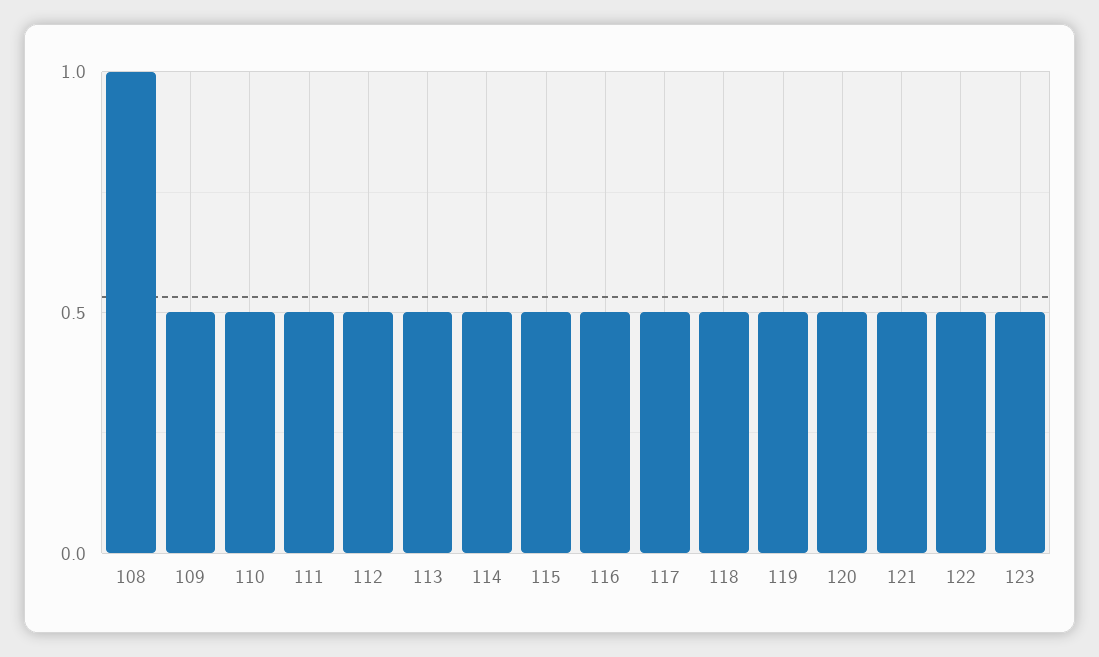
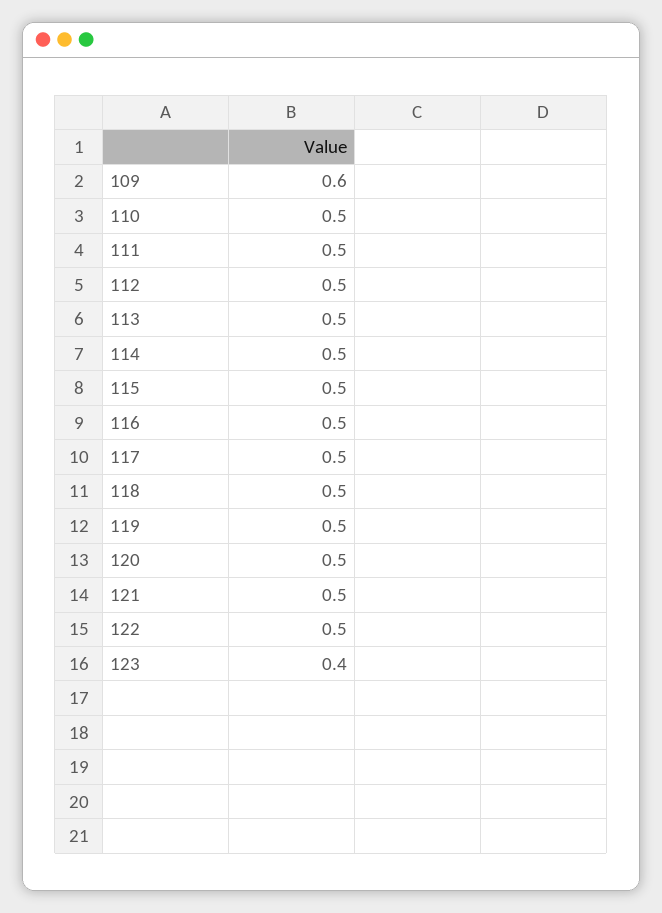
  {
-   "108": 1,
-   "109": 0.5,
+   "109": 0.6,
    "110": 0.5,
    "111": 0.5,
    "112": 0.5,
    "113": 0.5,
    "114": 0.5,
    "115": 0.5,
    "116": 0.5,
    "117": 0.5,
    "118": 0.5,
    "119": 0.5,
    "120": 0.5,
    "121": 0.5,
    "122": 0.5,
-   "123": 0.5
+   "123": 0.4
  }

